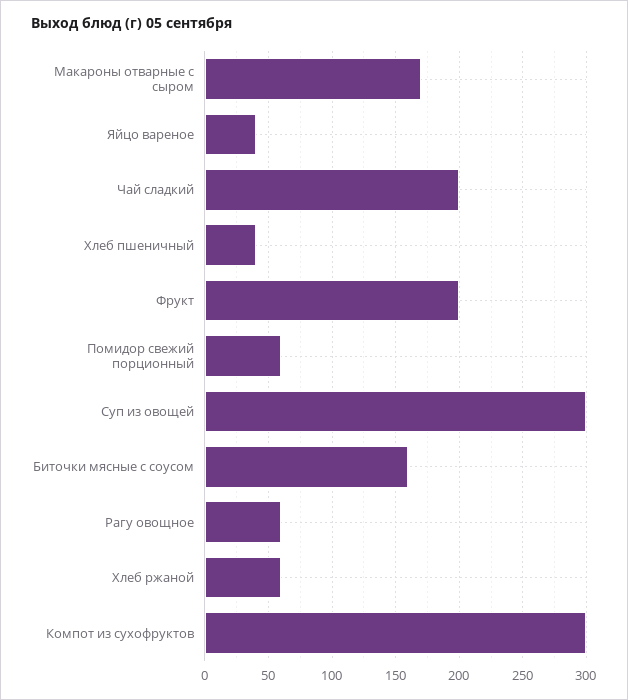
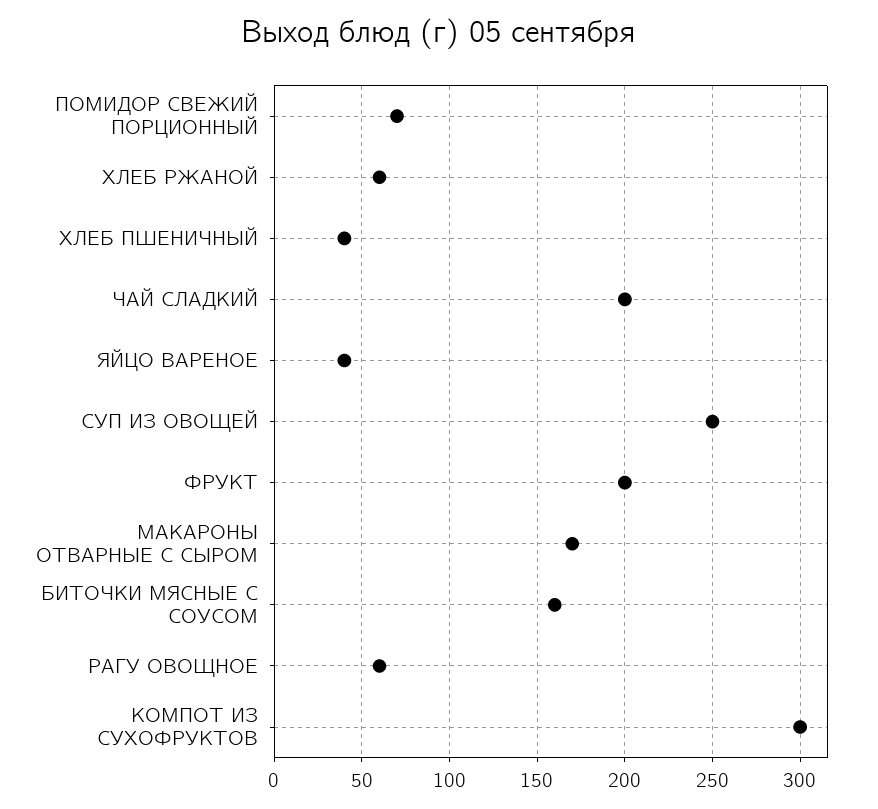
  {
    "Макароны отварные с сыром": 170,
    "Яйцо вареное": 40,
    "Чай сладкий": 200,
    "Хлеб пшеничный": 40,
    "Фрукт": 200,
-   "Помидор свежий порционный": 60,
+   "Помидор свежий порционный": 70,
-   "Суп из овощей": 300,
+   "Суп из овощей": 250,
    "Биточки мясные с соусом": 160,
    "Рагу овощное": 60,
    "Хлеб ржаной": 60,
    "Компот из сухофруктов": 300
  }

